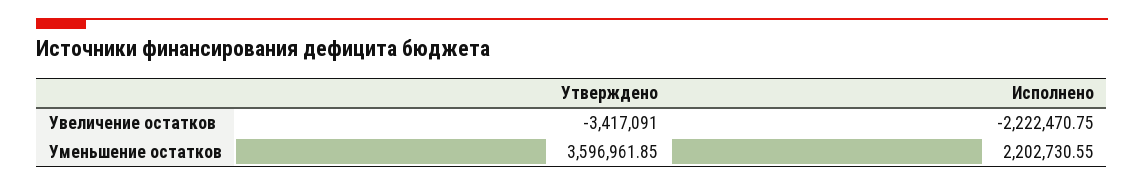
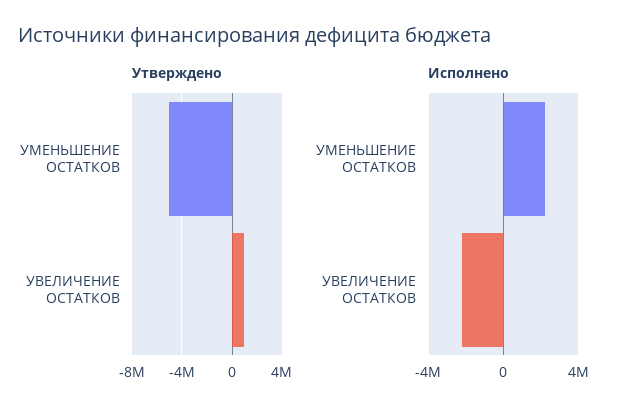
  {
    "Утверждено": {
-     "Увеличение остатков": -3417091,
+     "Увеличение остатков": 1000000,
-     "Уменьшение остатков": 3596961.85
+     "Уменьшение остатков": -5000000
    },
    "Исполнено": {
      "Увеличение остатков": -2222470.75,
      "Уменьшение остатков": 2202730.55
    }
  }

